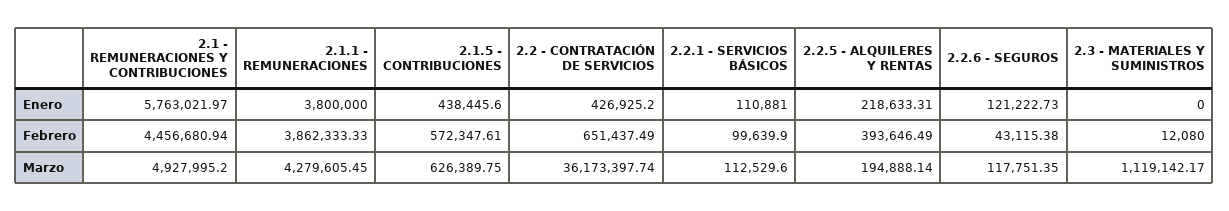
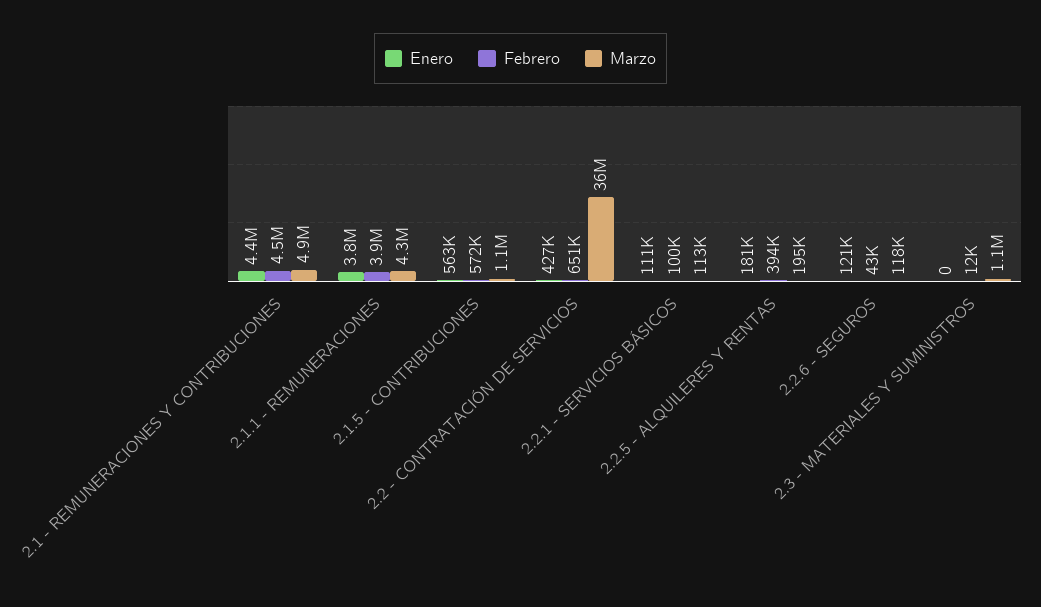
  {
    "Enero": {
-     "2.1 - REMUNERACIONES Y CONTRIBUCIONES": 5763021.97,
+     "2.1 - REMUNERACIONES Y CONTRIBUCIONES": 4400000,
      "2.1.1 - REMUNERACIONES": 3800000,
-     "2.1.5 - CONTRIBUCIONES": 438445.6,
+     "2.1.5 - CONTRIBUCIONES": 563000,
      "2.2 - CONTRATACIÓN DE SERVICIOS": 426925.2,
      "2.2.1 - SERVICIOS BÁSICOS": 110881,
-     "2.2.5 - ALQUILERES Y RENTAS": 218633.31,
+     "2.2.5 - ALQUILERES Y RENTAS": 181000,
      "2.2.6 - SEGUROS": 121222.73,
      "2.3 - MATERIALES Y SUMINISTROS": 0
    },
    "Febrero": {
      "2.1 - REMUNERACIONES Y CONTRIBUCIONES": 4456680.94,
      "2.1.1 - REMUNERACIONES": 3862333.33,
      "2.1.5 - CONTRIBUCIONES": 572347.61,
      "2.2 - CONTRATACIÓN DE SERVICIOS": 651437.49,
      "2.2.1 - SERVICIOS BÁSICOS": 99639.9,
      "2.2.5 - ALQUILERES Y RENTAS": 393646.49,
      "2.2.6 - SEGUROS": 43115.38,
      "2.3 - MATERIALES Y SUMINISTROS": 12080
    },
    "Marzo": {
      "2.1 - REMUNERACIONES Y CONTRIBUCIONES": 4927995.2,
      "2.1.1 - REMUNERACIONES": 4279605.45,
-     "2.1.5 - CONTRIBUCIONES": 626389.75,
+     "2.1.5 - CONTRIBUCIONES": 1100000,
      "2.2 - CONTRATACIÓN DE SERVICIOS": 36173397.74,
      "2.2.1 - SERVICIOS BÁSICOS": 112529.6,
      "2.2.5 - ALQUILERES Y RENTAS": 194888.14,
      "2.2.6 - SEGUROS": 117751.35,
      "2.3 - MATERIALES Y SUMINISTROS": 1119142.17
    }
  }

